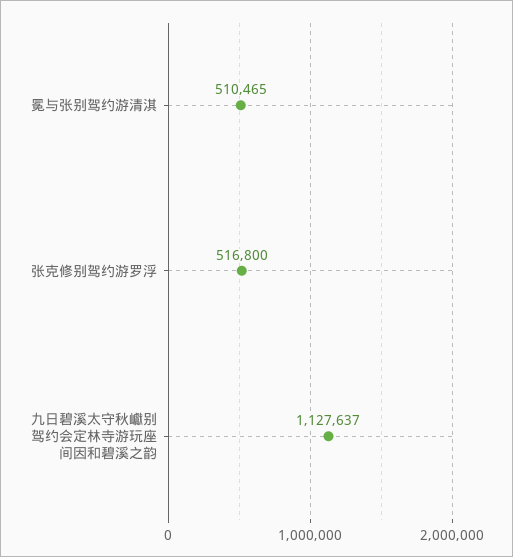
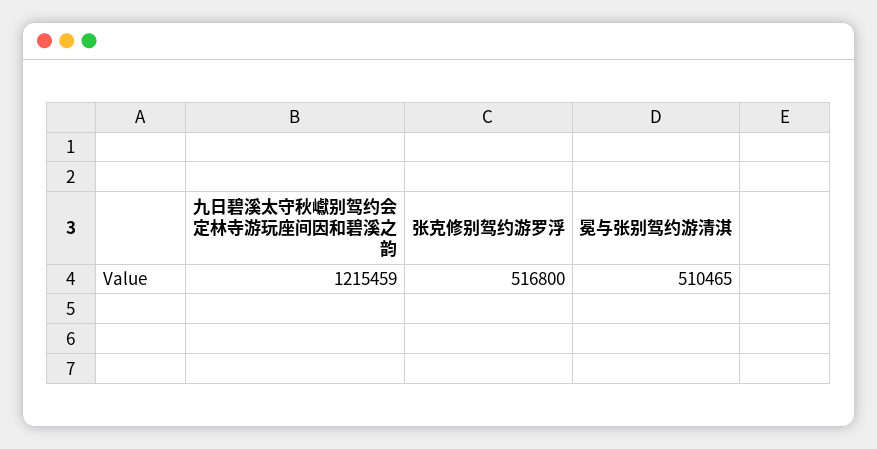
  {
    "冕与张别驾约游清淇": 510465,
    "张克修别驾约游罗浮": 516800,
-   "九日碧溪太守秋巘别驾约会定林寺游玩座间因和碧溪之韵": 1127637
+   "九日碧溪太守秋巘别驾约会定林寺游玩座间因和碧溪之韵": 1215459
  }

